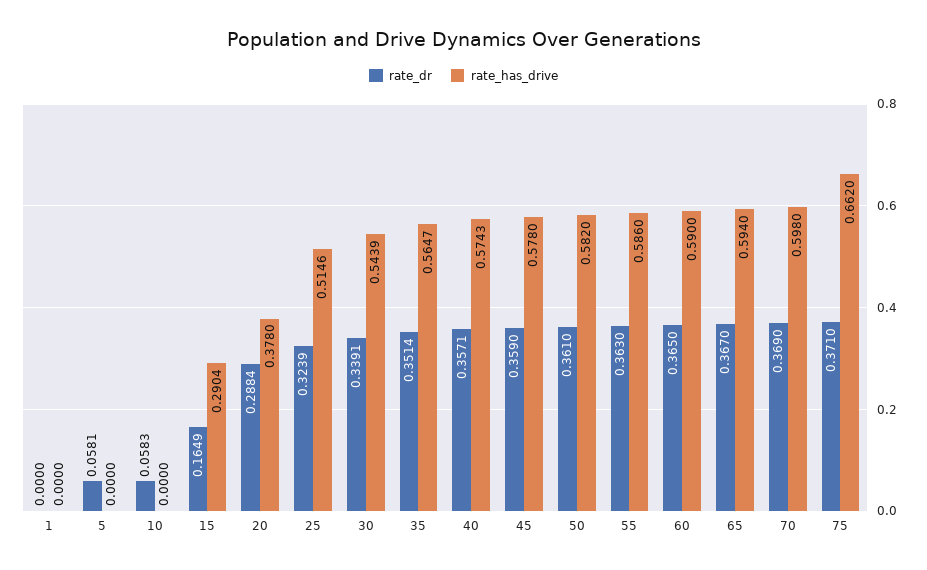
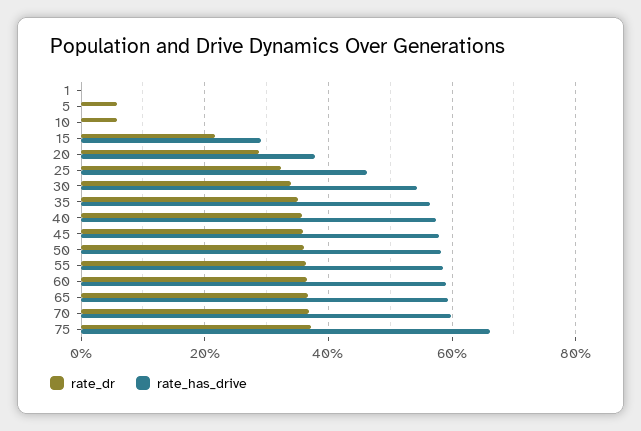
  {
    "rate_dr": {
      "1": 0,
      "5": 0.0581,
      "10": 0.0583,
-     "15": 0.1649,
+     "15": 0.22,
      "20": 0.2884,
      "25": 0.3239,
      "30": 0.3391,
      "35": 0.3514,
      "40": 0.3571,
      "45": 0.359,
      "50": 0.361,
      "55": 0.363,
      "60": 0.365,
      "65": 0.367,
      "70": 0.369,
      "75": 0.371
    },
    "rate_has_drive": {
      "1": 0,
      "5": 0,
      "10": 0,
      "15": 0.2904,
      "20": 0.378,
-     "25": 0.5146,
+     "25": 0.46,
      "30": 0.5439,
      "35": 0.5647,
      "40": 0.5743,
      "45": 0.578,
      "50": 0.582,
      "55": 0.586,
      "60": 0.59,
      "65": 0.594,
      "70": 0.598,
      "75": 0.662
    }
  }

